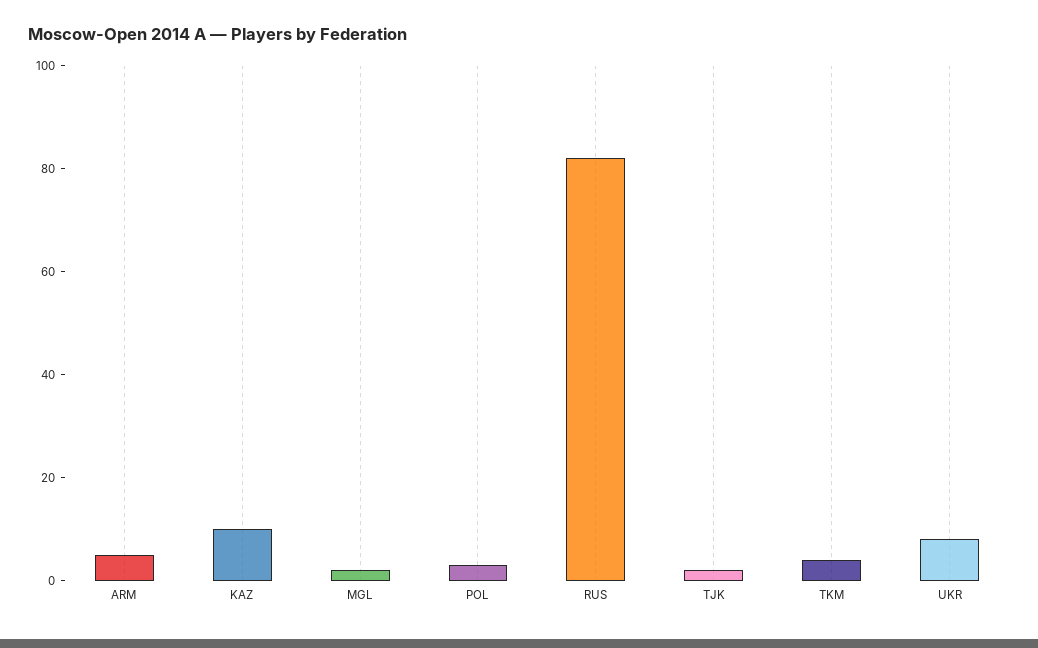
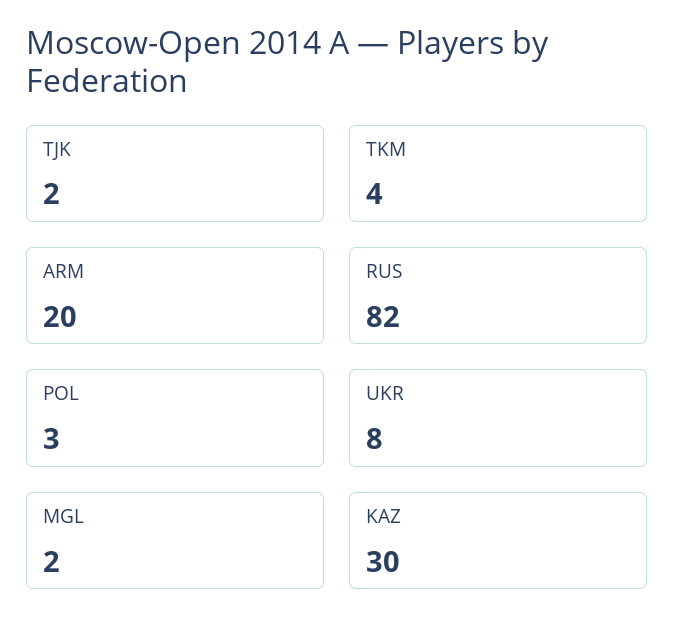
  {
-   "ARM": 5,
+   "ARM": 20,
-   "KAZ": 10,
+   "KAZ": 30,
    "MGL": 2,
    "POL": 3,
    "RUS": 82,
    "TJK": 2,
    "TKM": 4,
    "UKR": 8
  }

